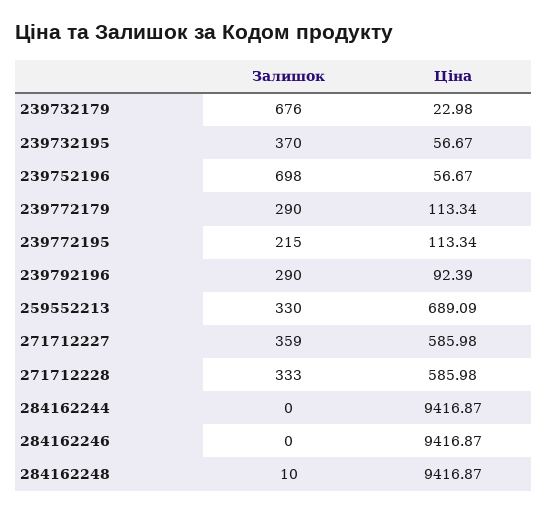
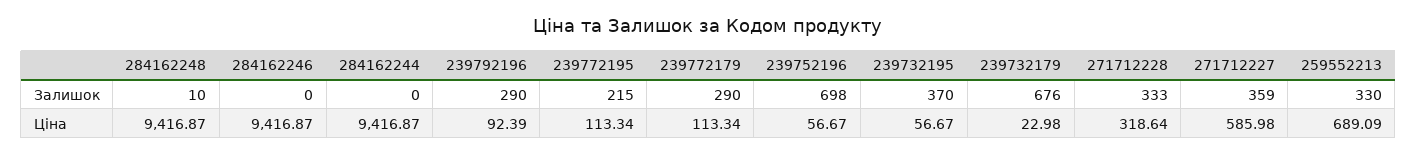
  {
    "Залишок": {
      "239732179": 676,
      "239732195": 370,
      "239752196": 698,
      "239772179": 290,
      "239772195": 215,
      "239792196": 290,
      "259552213": 330,
      "271712227": 359,
      "271712228": 333,
      "284162244": 0,
      "284162246": 0,
      "284162248": 10
    },
    "Ціна": {
      "239732179": 22.98,
      "239732195": 56.67,
      "239752196": 56.67,
      "239772179": 113.34,
      "239772195": 113.34,
      "239792196": 92.39,
      "259552213": 689.09,
      "271712227": 585.98,
-     "271712228": 585.98,
+     "271712228": 318.64,
      "284162244": 9416.87,
      "284162246": 9416.87,
      "284162248": 9416.87
    }
  }

